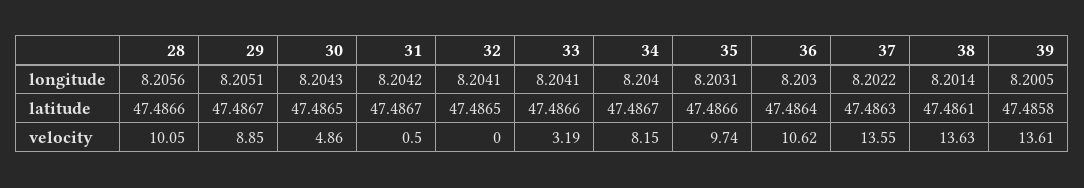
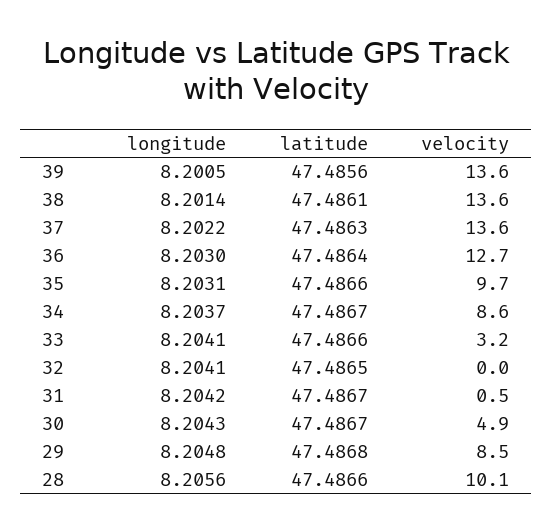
  {
    "28": {
      "longitude": 8.2056,
      "latitude": 47.4866,
      "velocity": 10.05
    },
    "29": {
-     "longitude": 8.2051,
+     "longitude": 8.2048,
-     "latitude": 47.4867,
+     "latitude": 47.4868,
-     "velocity": 8.85
+     "velocity": 8.5
    },
    "30": {
      "longitude": 8.2043,
-     "latitude": 47.4865,
+     "latitude": 47.4867,
      "velocity": 4.86
    },
    "31": {
      "longitude": 8.2042,
      "latitude": 47.4867,
      "velocity": 0.5
    },
    "32": {
      "longitude": 8.2041,
      "latitude": 47.4865,
      "velocity": 0
    },
    "33": {
      "longitude": 8.2041,
      "latitude": 47.4866,
      "velocity": 3.19
    },
    "34": {
-     "longitude": 8.204,
+     "longitude": 8.2037,
      "latitude": 47.4867,
-     "velocity": 8.15
+     "velocity": 8.6
    },
    "35": {
      "longitude": 8.2031,
      "latitude": 47.4866,
      "velocity": 9.74
    },
    "36": {
      "longitude": 8.203,
      "latitude": 47.4864,
-     "velocity": 10.62
+     "velocity": 12.7
    },
    "37": {
      "longitude": 8.2022,
      "latitude": 47.4863,
      "velocity": 13.55
    },
    "38": {
      "longitude": 8.2014,
      "latitude": 47.4861,
      "velocity": 13.63
    },
    "39": {
      "longitude": 8.2005,
-     "latitude": 47.4858,
+     "latitude": 47.4856,
      "velocity": 13.61
    }
  }

